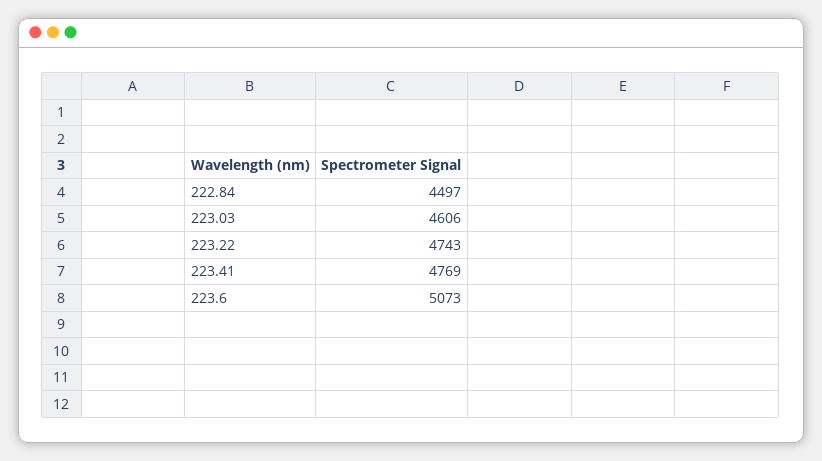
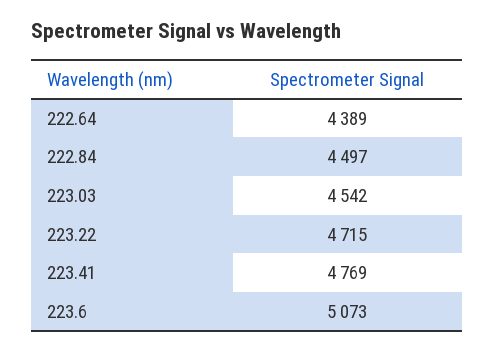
  {
    "222.84": 4497,
-   "223.03": 4606,
+   "223.03": 4542,
-   "223.22": 4743,
+   "223.22": 4715,
    "223.41": 4769,
-   "223.6": 5073
+   "223.6": 5073,
+   "222.64": 4389
  }

